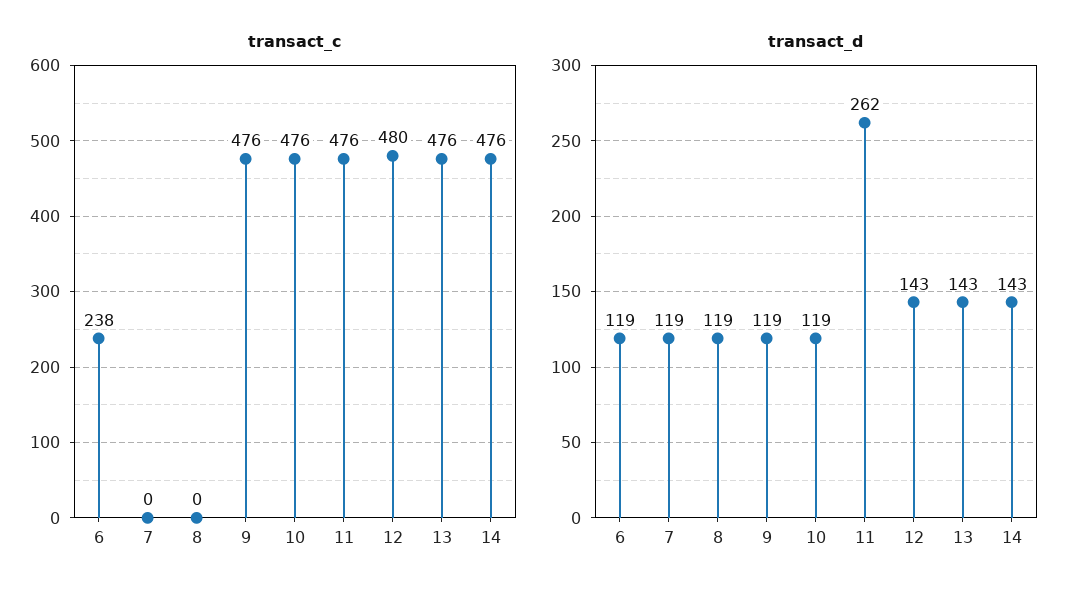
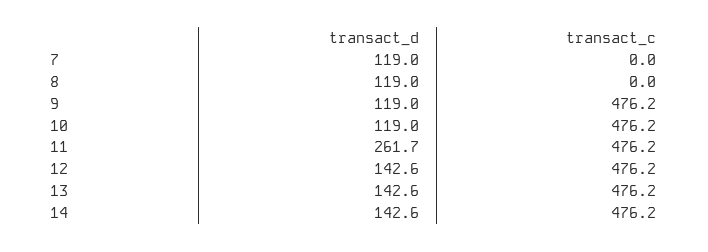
  {
    "transact_c": {
-     "6": 238,
      "7": 0,
      "8": 0,
      "9": 476.2,
      "10": 476.2,
      "11": 476.2,
-     "12": 480,
+     "12": 476.2,
      "13": 476.2,
      "14": 476.2
    },
    "transact_d": {
-     "6": 119,
      "7": 119,
      "8": 119,
      "9": 119,
      "10": 119,
      "11": 261.7,
      "12": 142.6,
      "13": 142.6,
      "14": 142.6
    }
  }

